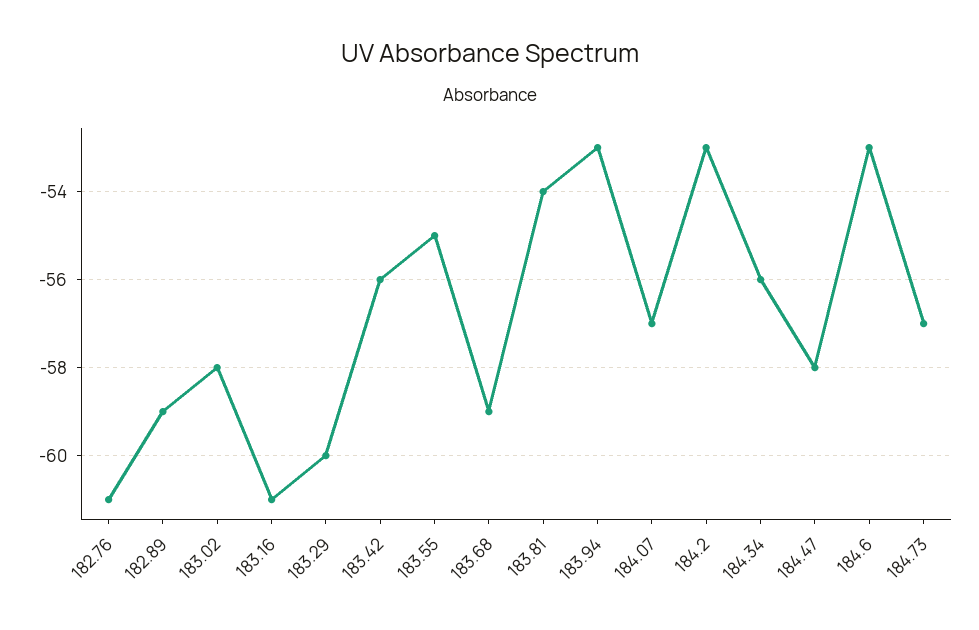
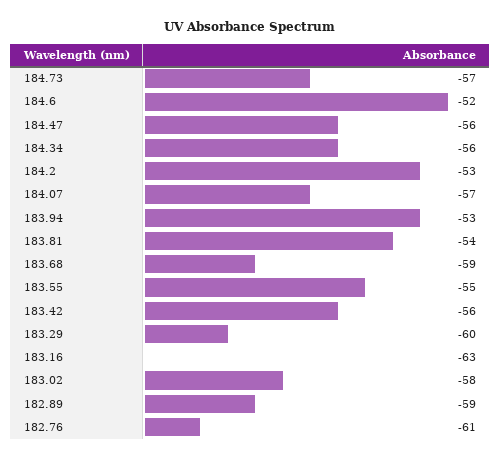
  {
    "182.76": -61,
    "182.89": -59,
    "183.02": -58,
-   "183.16": -61,
+   "183.16": -63,
    "183.29": -60,
    "183.42": -56,
    "183.55": -55,
    "183.68": -59,
    "183.81": -54,
    "183.94": -53,
    "184.07": -57,
    "184.2": -53,
    "184.34": -56,
-   "184.47": -58,
+   "184.47": -56,
-   "184.6": -53,
+   "184.6": -52,
    "184.73": -57
  }

